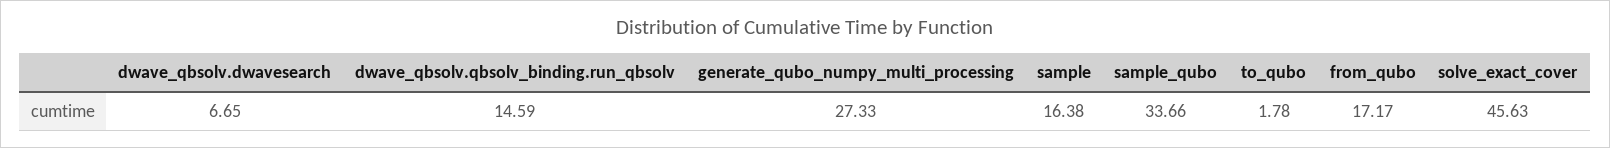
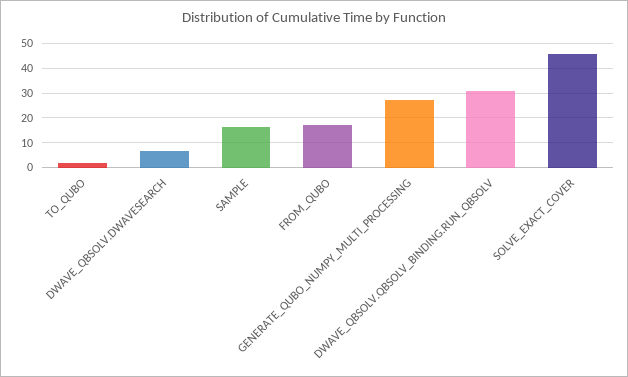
  {
    "dwave_qbsolv.dwavesearch": 6.65,
-   "dwave_qbsolv.qbsolv_binding.run_qbsolv": 14.59,
+   "dwave_qbsolv.qbsolv_binding.run_qbsolv": 30,
    "generate_qubo_numpy_multi_processing": 27.33,
    "sample": 16.38,
-   "sample_qubo": 33.66,
    "to_qubo": 1.78,
    "from_qubo": 17.17,
    "solve_exact_cover": 45.63
  }

